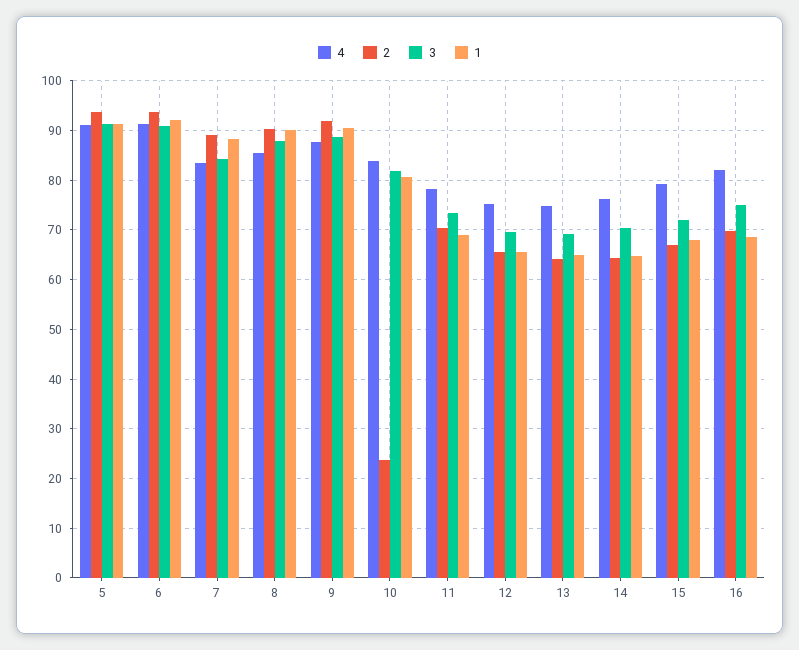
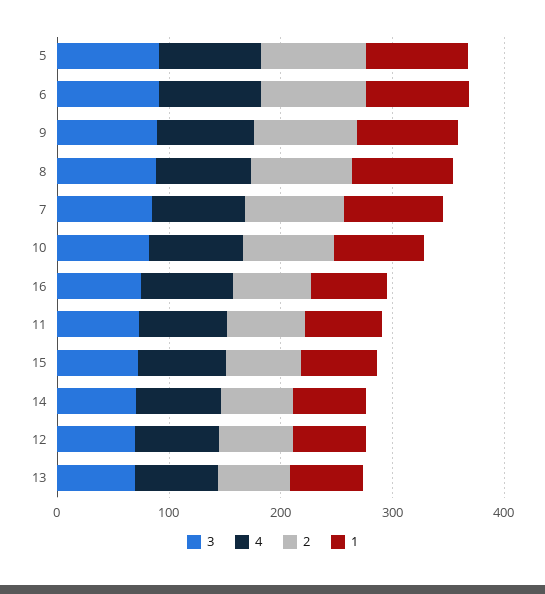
  {
    "4": {
      "5": 92,
      "6": 92,
      "7": 84,
      "8": 86,
      "9": 88,
      "10": 84,
      "11": 78,
      "12": 76,
      "13": 74,
      "14": 76,
      "15": 80,
      "16": 82
    },
    "2": {
      "5": 94,
      "6": 94,
      "7": 90,
      "8": 90,
      "9": 92,
-     "10": 24,
+     "10": 80,
      "11": 70,
      "12": 66,
      "13": 64,
      "14": 64,
      "15": 66,
      "16": 70
    },
    "3": {
      "5": 92,
      "6": 90,
      "7": 84,
      "8": 88,
      "9": 88,
      "10": 82,
      "11": 74,
      "12": 70,
      "13": 70,
      "14": 70,
      "15": 72,
      "16": 76
    },
    "1": {
      "5": 92,
      "6": 92,
      "7": 88,
      "8": 90,
      "9": 90,
      "10": 80,
      "11": 70,
      "12": 66,
      "13": 66,
      "14": 64,
      "15": 68,
      "16": 68
    }
  }

